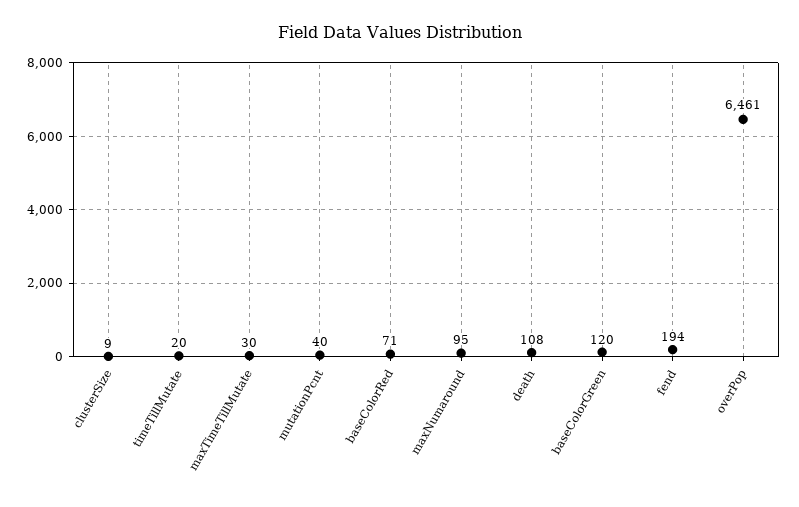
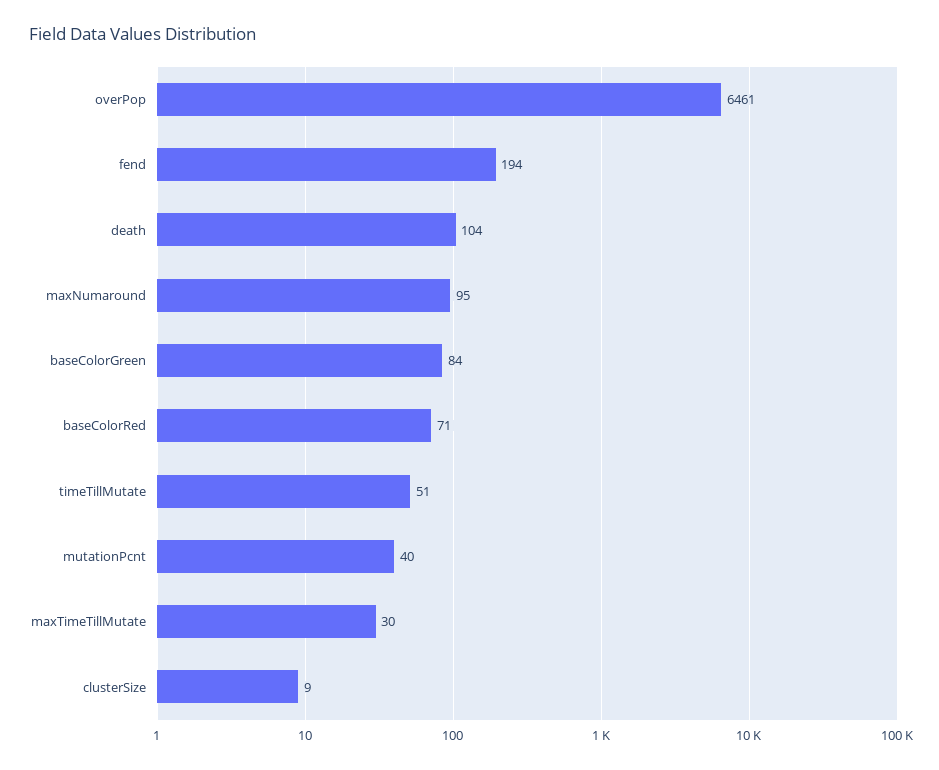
  {
    "clusterSize": 9,
-   "timeTillMutate": 20,
+   "timeTillMutate": 51,
    "maxTimeTillMutate": 30,
    "mutationPcnt": 40,
    "baseColorRed": 71,
    "maxNumaround": 95,
-   "death": 108,
+   "death": 104,
-   "baseColorGreen": 120,
+   "baseColorGreen": 84,
    "fend": 194,
    "overPop": 6461
  }

